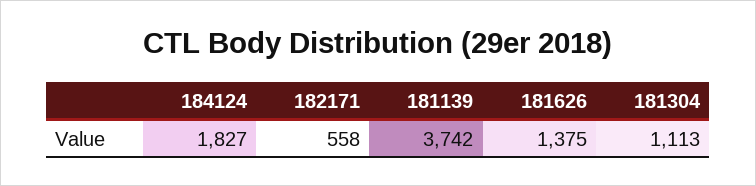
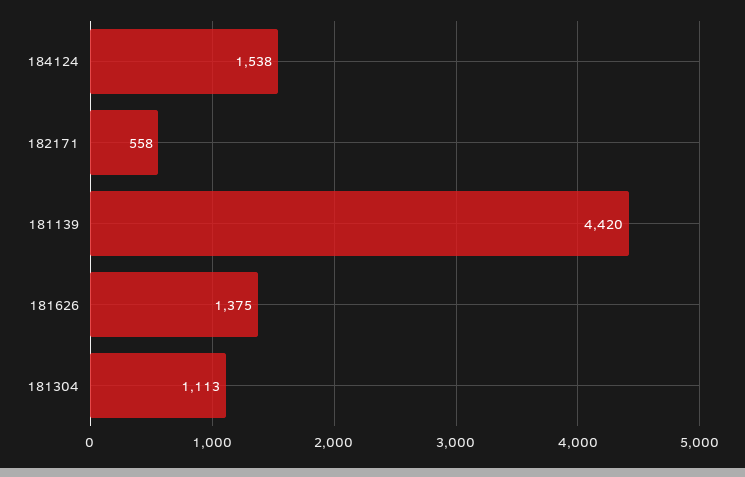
  {
-   "184124": 1827,
+   "184124": 1538,
    "182171": 558,
-   "181139": 3742,
+   "181139": 4420,
    "181626": 1375,
    "181304": 1113
  }

